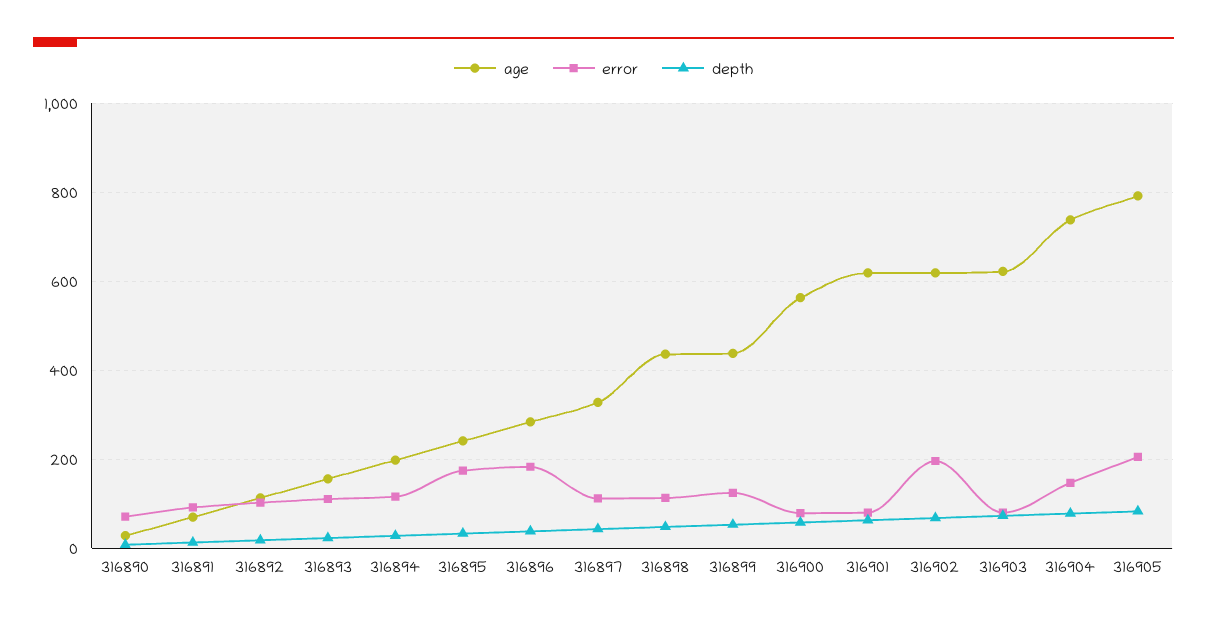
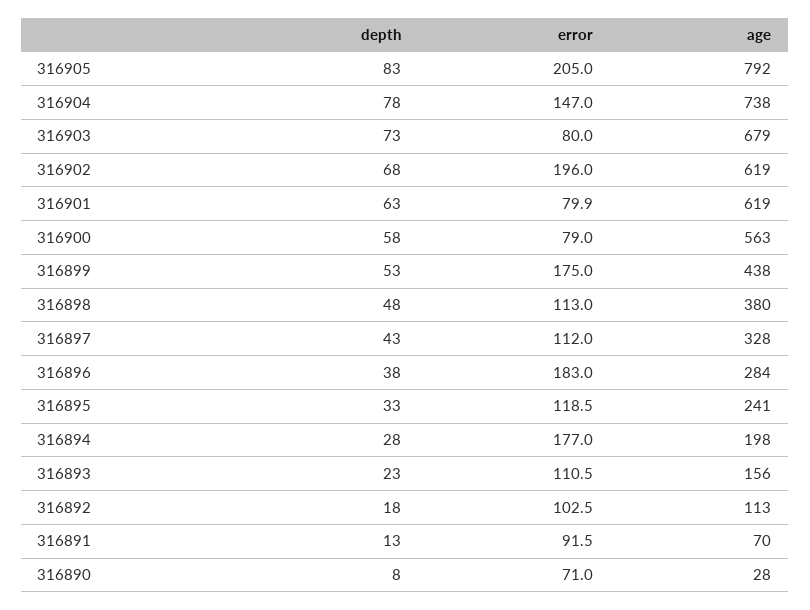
  {
    "age": {
      "316890": 28,
      "316891": 70,
      "316892": 113,
      "316893": 156,
      "316894": 198,
      "316895": 241,
      "316896": 284,
      "316897": 328,
-     "316898": 440,
+     "316898": 380,
      "316899": 438,
      "316900": 563,
      "316901": 619,
      "316902": 619,
-     "316903": 620,
+     "316903": 679,
      "316904": 738,
      "316905": 792
    },
    "error": {
      "316890": 71,
      "316891": 91.5,
      "316892": 102.5,
      "316893": 110.5,
-     "316894": 120,
+     "316894": 177,
-     "316895": 180,
+     "316895": 118.5,
      "316896": 183,
      "316897": 112,
      "316898": 113,
-     "316899": 120,
+     "316899": 175,
      "316900": 79,
      "316901": 79.9,
      "316902": 196,
      "316903": 80,
      "316904": 147,
      "316905": 205
    },
    "depth": {
      "316890": 8,
      "316891": 13,
      "316892": 18,
      "316893": 23,
      "316894": 28,
      "316895": 33,
      "316896": 38,
      "316897": 43,
      "316898": 48,
      "316899": 53,
      "316900": 58,
      "316901": 63,
      "316902": 68,
      "316903": 73,
      "316904": 78,
      "316905": 83
    }
  }

